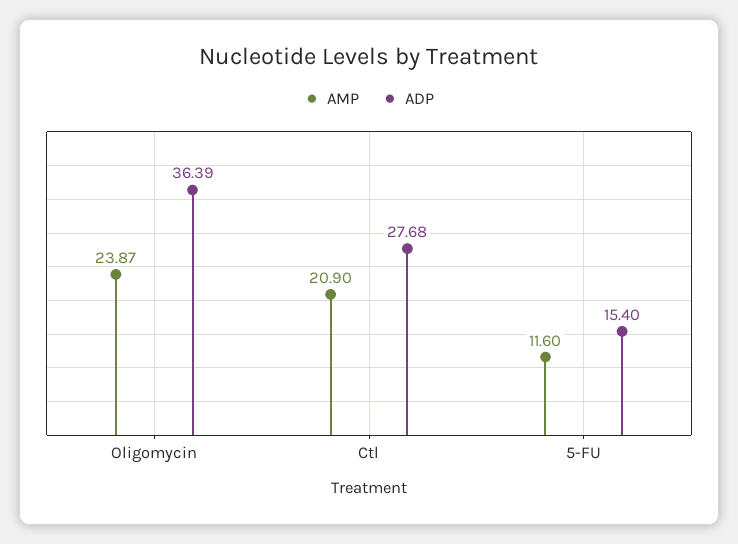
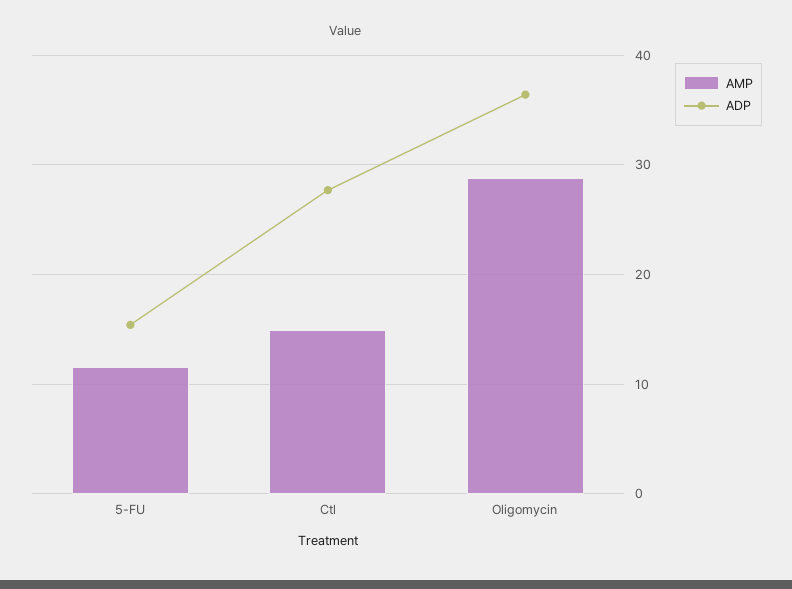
  {
    "AMP": {
-     "Oligomycin": 23.87,
+     "Oligomycin": 29,
-     "Ctl": 20.9,
+     "Ctl": 15,
      "5-FU": 11.6
    },
    "ADP": {
      "Oligomycin": 36.39,
      "Ctl": 27.68,
      "5-FU": 15.4
    }
  }

